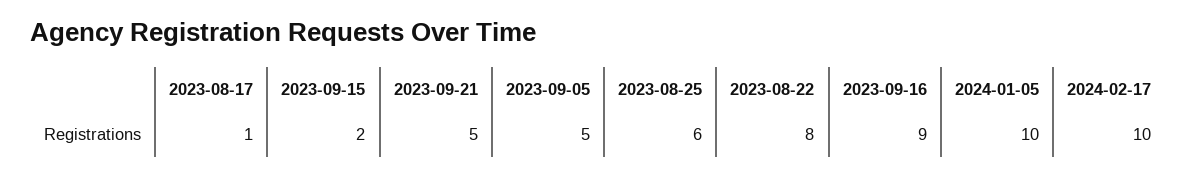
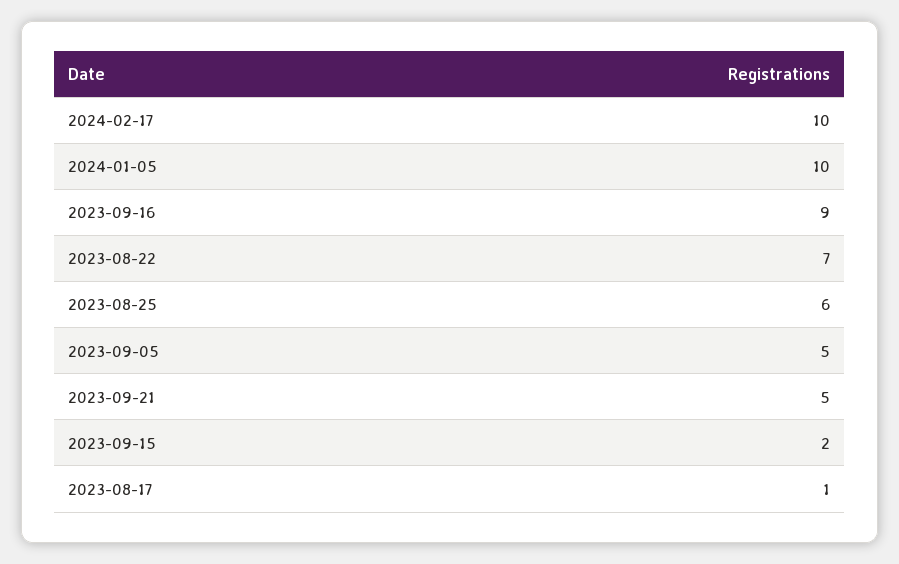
  {
    "2023-08-17": 1,
    "2023-09-15": 2,
    "2023-09-21": 5,
    "2023-09-05": 5,
    "2023-08-25": 6,
-   "2023-08-22": 8,
+   "2023-08-22": 7,
    "2023-09-16": 9,
    "2024-01-05": 10,
    "2024-02-17": 10
  }

